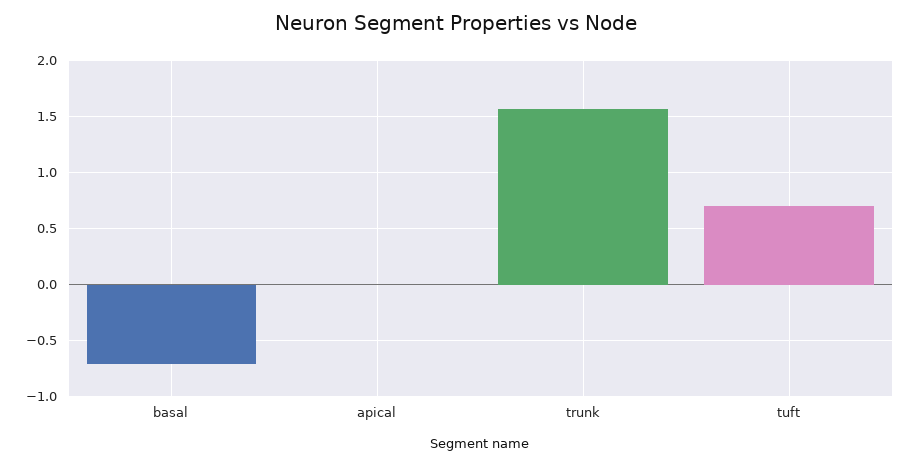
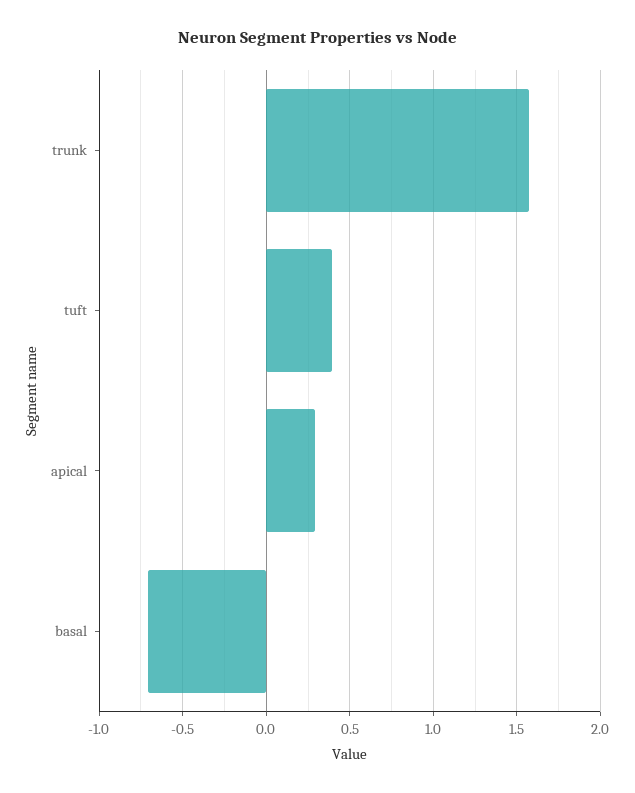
  {
    "basal": -0.7,
-   "apical": 0,
+   "apical": 0.3,
    "trunk": 1.55,
-   "tuft": 0.7
+   "tuft": 0.4
  }

